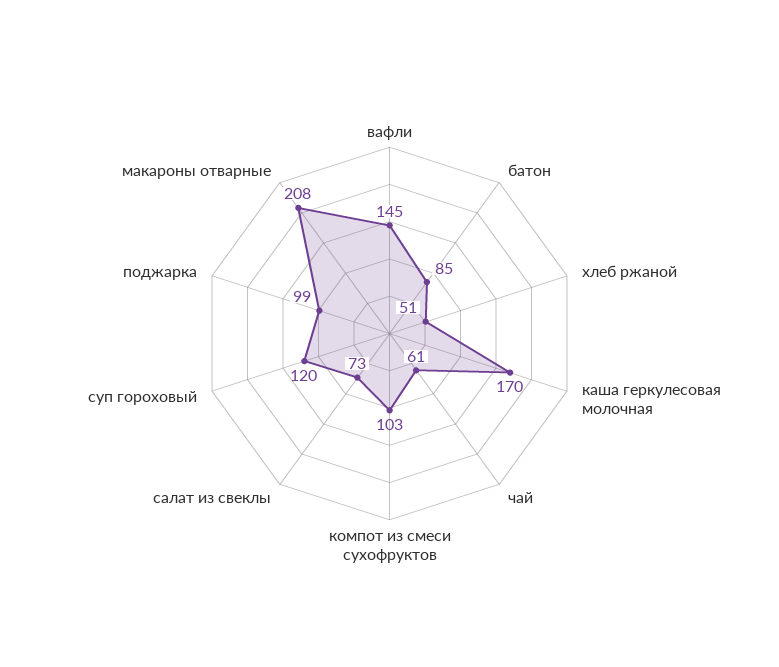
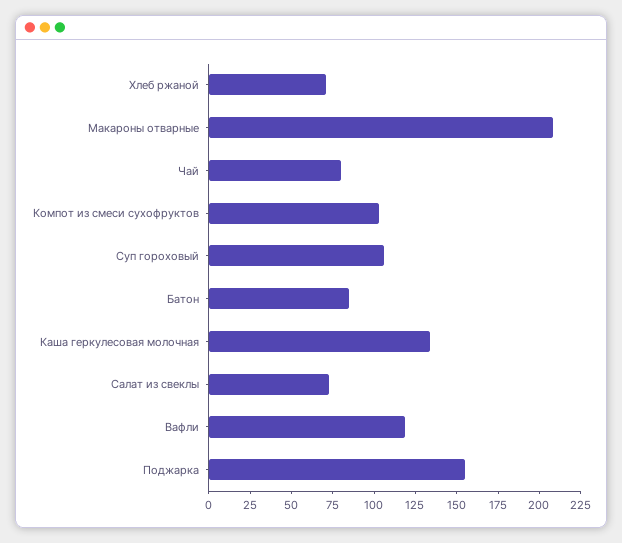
  {
-   "вафли": 145,
+   "вафли": 120,
    "батон": 85,
-   "хлеб ржаной": 51,
+   "хлеб ржаной": 70,
-   "каша геркулесовая молочная": 170,
+   "каша геркулесовая молочная": 135,
-   "чай": 61,
+   "чай": 80,
    "компот из смеси сухофруктов": 103,
    "салат из свеклы": 73,
-   "суп гороховый": 120,
+   "суп гороховый": 105,
-   "поджарка": 99,
+   "поджарка": 155,
    "макароны отварные": 208
  }

